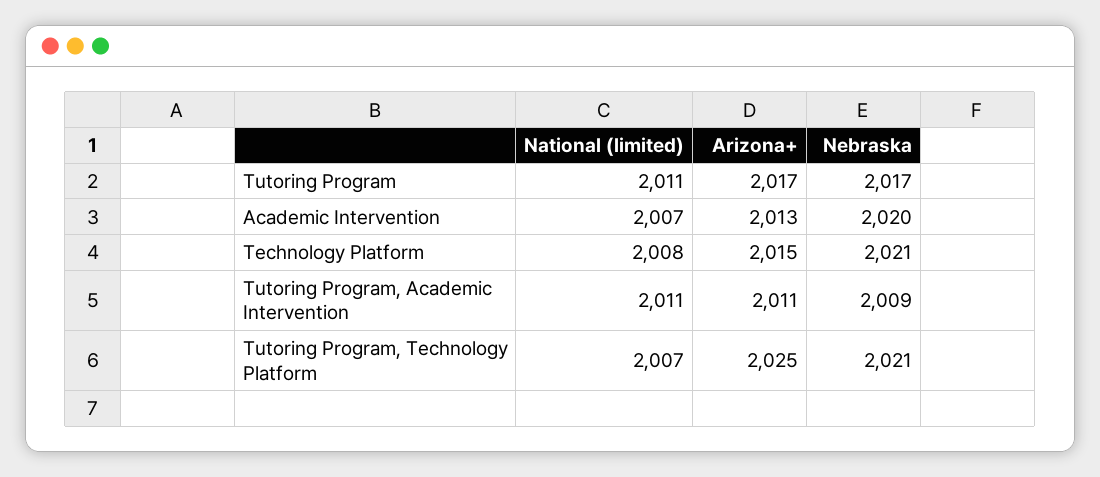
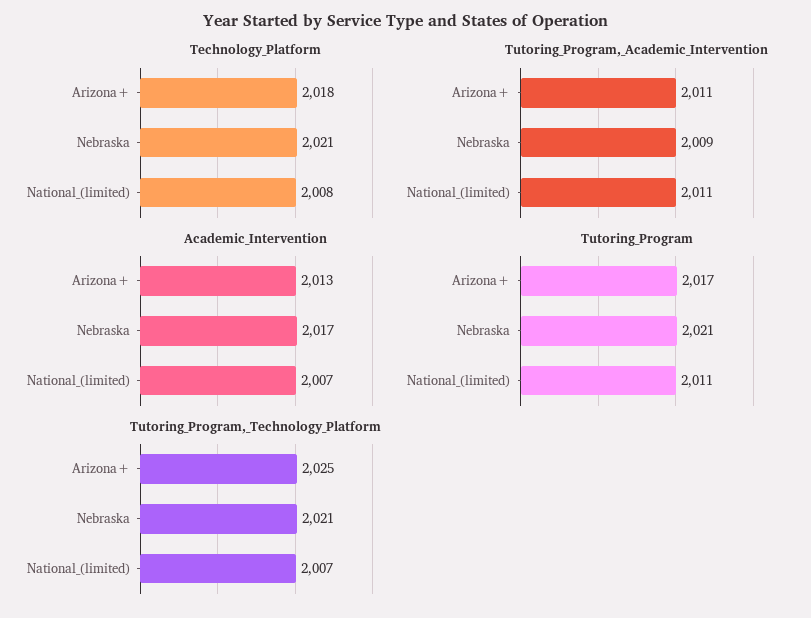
  {
    "Tutoring Program": {
      "National (limited)": 2011,
      "Arizona+": 2017,
-     "Nebraska": 2017
+     "Nebraska": 2021
    },
    "Academic Intervention": {
      "National (limited)": 2007,
      "Arizona+": 2013,
-     "Nebraska": 2020
+     "Nebraska": 2017
    },
    "Technology Platform": {
      "National (limited)": 2008,
-     "Arizona+": 2015,
+     "Arizona+": 2018,
      "Nebraska": 2021
    },
    "Tutoring Program, Academic Intervention": {
      "National (limited)": 2011,
      "Arizona+": 2011,
      "Nebraska": 2009
    },
    "Tutoring Program, Technology Platform": {
      "National (limited)": 2007,
      "Arizona+": 2025,
      "Nebraska": 2021
    }
  }

